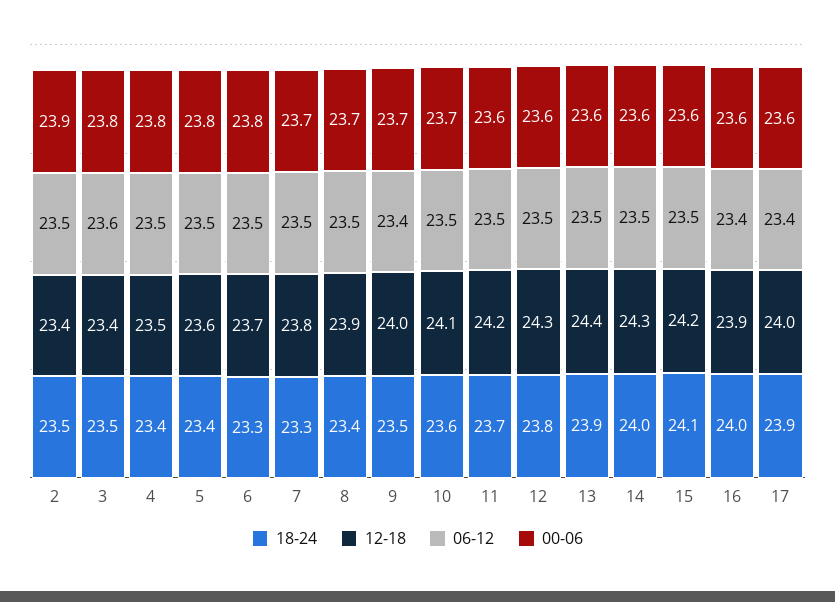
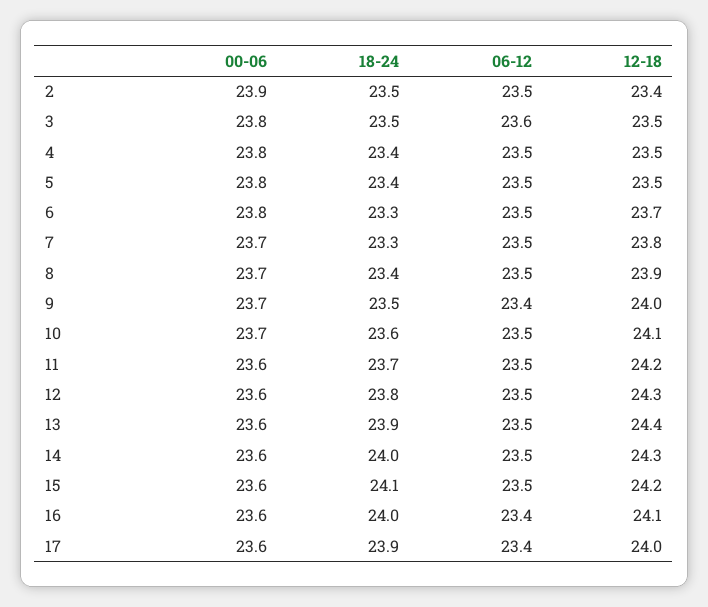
  {
    "18-24": {
      "2": 23.5,
      "3": 23.5,
      "4": 23.4,
      "5": 23.4,
      "6": 23.3,
      "7": 23.3,
      "8": 23.4,
      "9": 23.5,
      "10": 23.6,
      "11": 23.7,
      "12": 23.8,
      "13": 23.9,
      "14": 24,
      "15": 24.1,
      "16": 24,
      "17": 23.9
    },
    "12-18": {
      "2": 23.4,
-     "3": 23.4,
+     "3": 23.5,
      "4": 23.5,
-     "5": 23.6,
+     "5": 23.5,
      "6": 23.7,
      "7": 23.8,
      "8": 23.9,
      "9": 24,
      "10": 24.1,
      "11": 24.2,
      "12": 24.3,
      "13": 24.4,
      "14": 24.3,
      "15": 24.2,
-     "16": 23.9,
+     "16": 24.1,
      "17": 24
    },
    "06-12": {
      "2": 23.5,
      "3": 23.6,
      "4": 23.5,
      "5": 23.5,
      "6": 23.5,
      "7": 23.5,
      "8": 23.5,
      "9": 23.4,
      "10": 23.5,
      "11": 23.5,
      "12": 23.5,
      "13": 23.5,
      "14": 23.5,
      "15": 23.5,
      "16": 23.4,
      "17": 23.4
    },
    "00-06": {
      "2": 23.9,
      "3": 23.8,
      "4": 23.8,
      "5": 23.8,
      "6": 23.8,
      "7": 23.7,
      "8": 23.7,
      "9": 23.7,
      "10": 23.7,
      "11": 23.6,
      "12": 23.6,
      "13": 23.6,
      "14": 23.6,
      "15": 23.6,
      "16": 23.6,
      "17": 23.6
    }
  }

